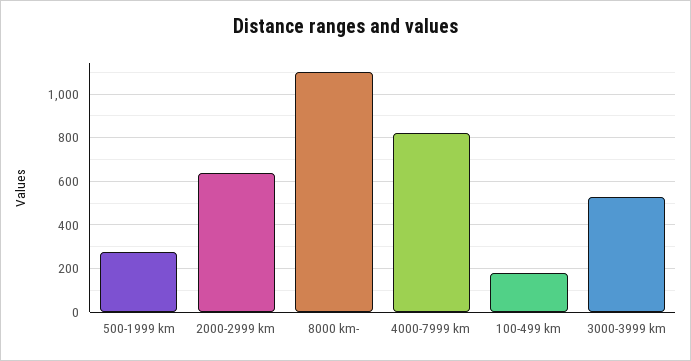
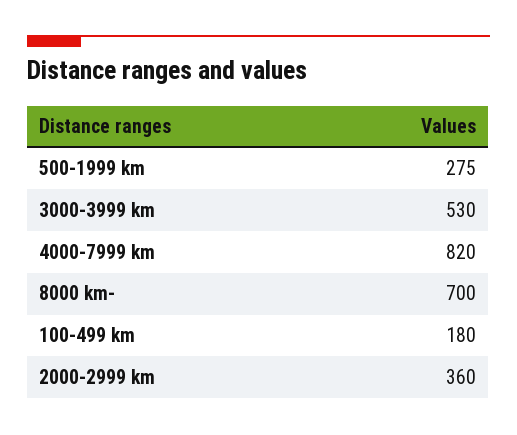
  {
    "500-1999 km": 275,
-   "2000-2999 km": 650,
+   "2000-2999 km": 360,
-   "8000 km-": 1100,
+   "8000 km-": 700,
    "4000-7999 km": 820,
    "100-499 km": 180,
    "3000-3999 km": 530
  }

